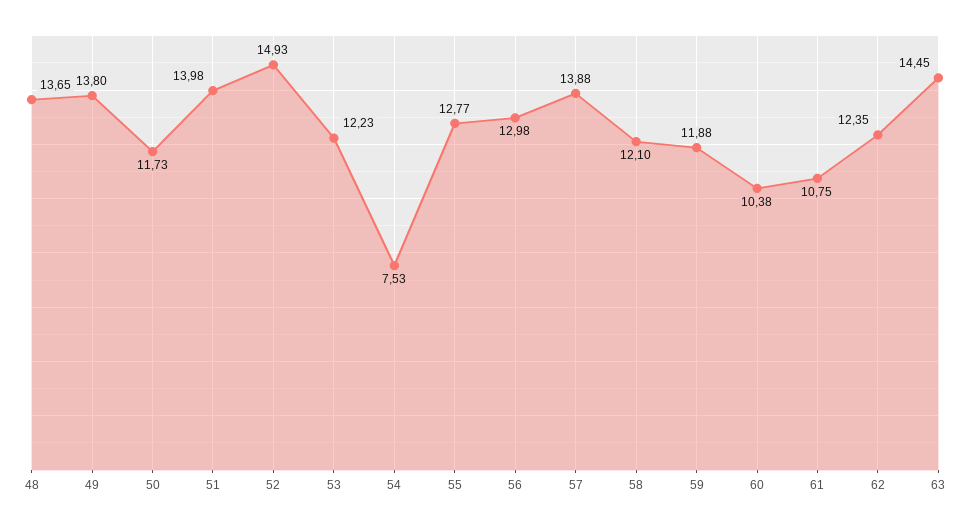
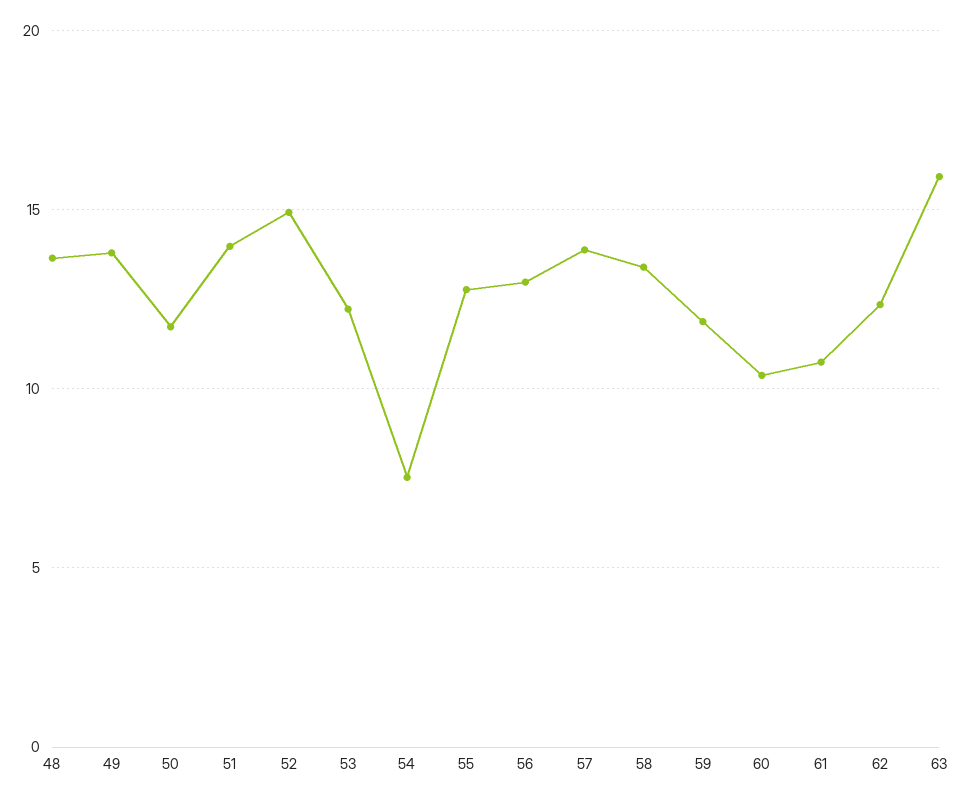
  {
    "48": 13.65,
    "49": 13.8,
    "50": 11.73,
    "51": 13.98,
    "52": 14.93,
    "53": 12.23,
    "54": 7.53,
    "55": 12.77,
    "56": 12.98,
    "57": 13.88,
-   "58": 12.1,
+   "58": 13.5,
    "59": 11.88,
    "60": 10.38,
    "61": 10.75,
    "62": 12.35,
-   "63": 14.45
+   "63": 16
  }

